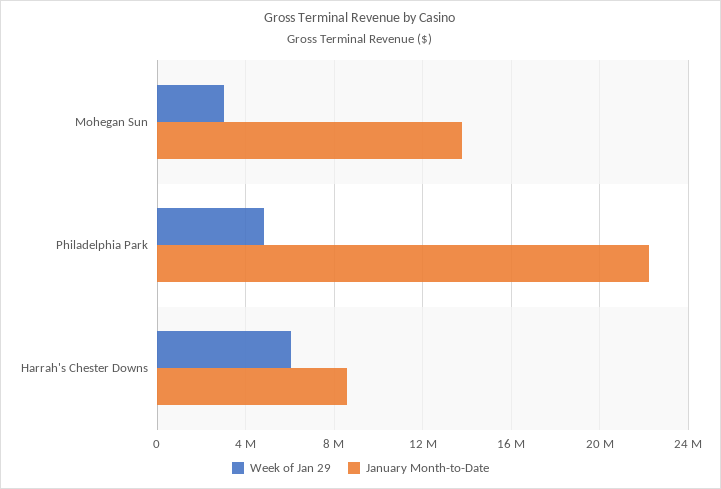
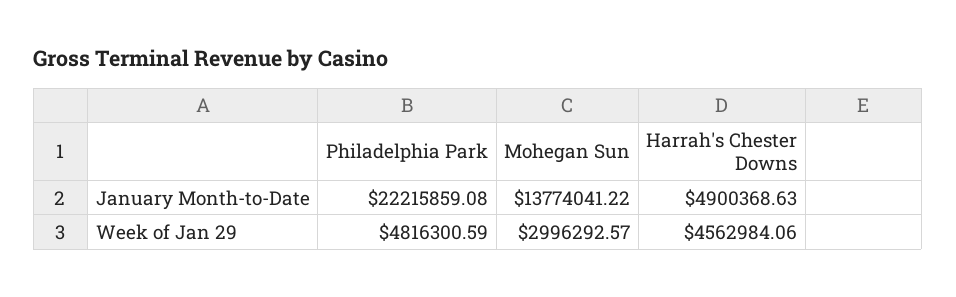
  {
    "Week of Jan 29": {
      "Mohegan Sun": 2996292.57,
      "Philadelphia Park": 4816300.59,
-     "Harrah's Chester Downs": 6000000
+     "Harrah's Chester Downs": 4562984.06
    },
    "January Month-to-Date": {
      "Mohegan Sun": 13774041.22,
      "Philadelphia Park": 22215859.08,
-     "Harrah's Chester Downs": 8500000
+     "Harrah's Chester Downs": 4900368.63
    }
  }

